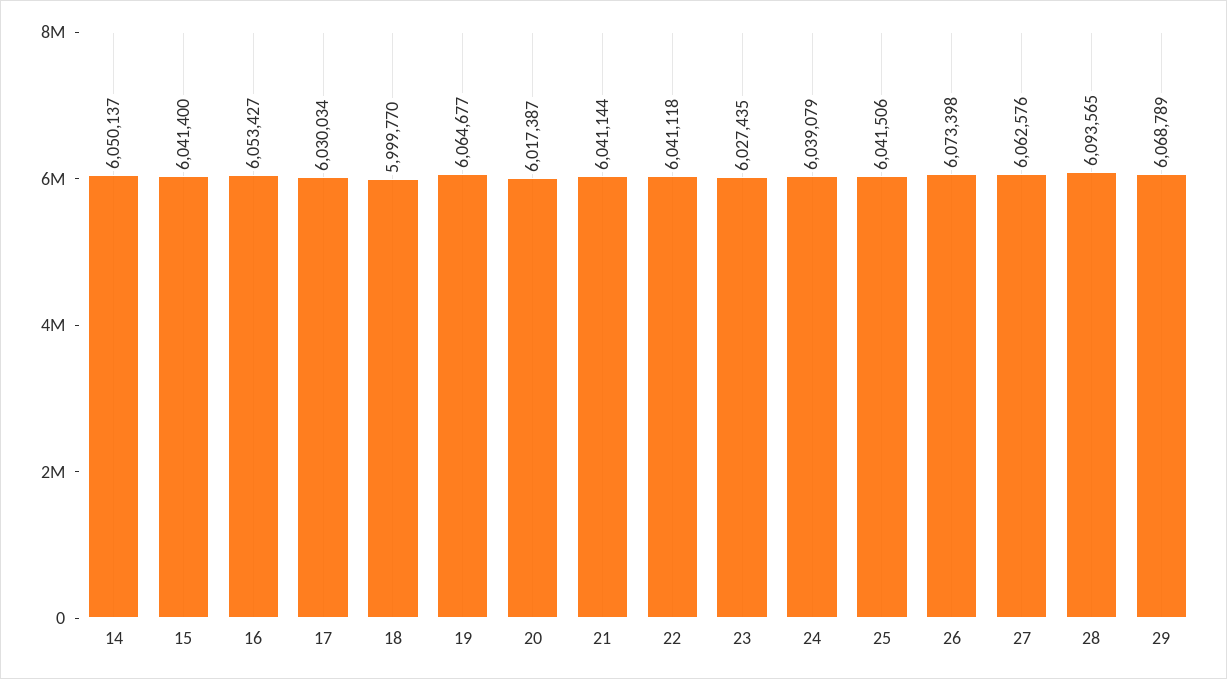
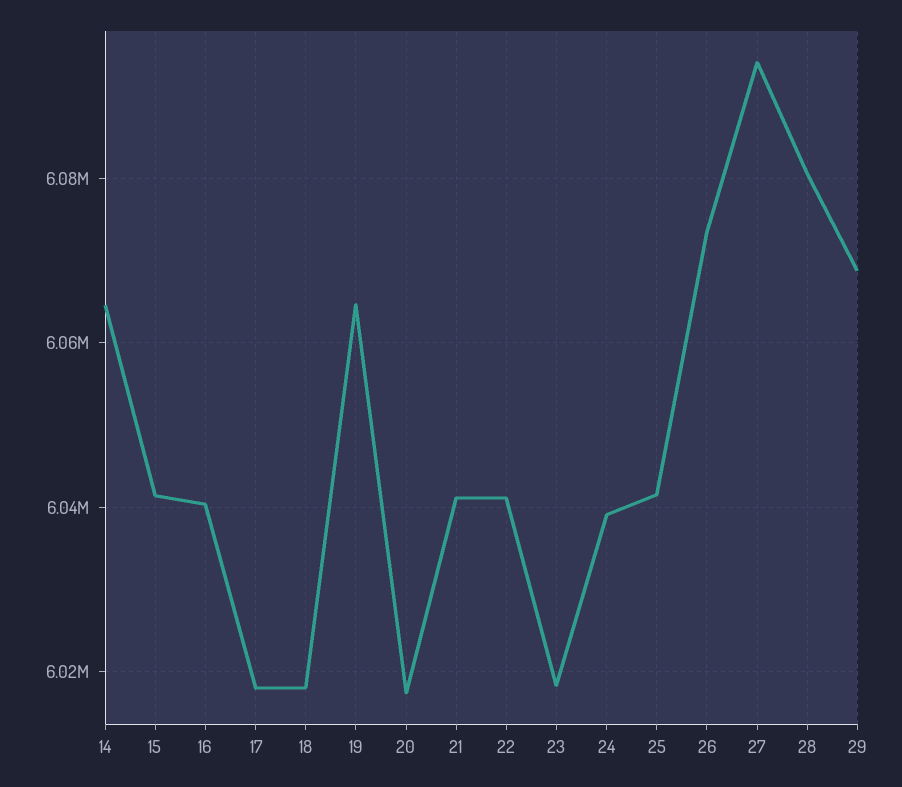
  {
-   "14": 6050137,
+   "14": 6064000,
    "15": 6041400,
-   "16": 6053427,
+   "16": 6040000,
-   "17": 6030034,
+   "17": 6018000,
-   "18": 5999770,
+   "18": 6018000,
    "19": 6064677,
    "20": 6017387,
    "21": 6041144,
    "22": 6041118,
-   "23": 6027435,
+   "23": 6018000,
    "24": 6039079,
    "25": 6041506,
    "26": 6073398,
-   "27": 6062576,
+   "27": 6094000,
-   "28": 6093565,
+   "28": 6080000,
    "29": 6068789
  }

